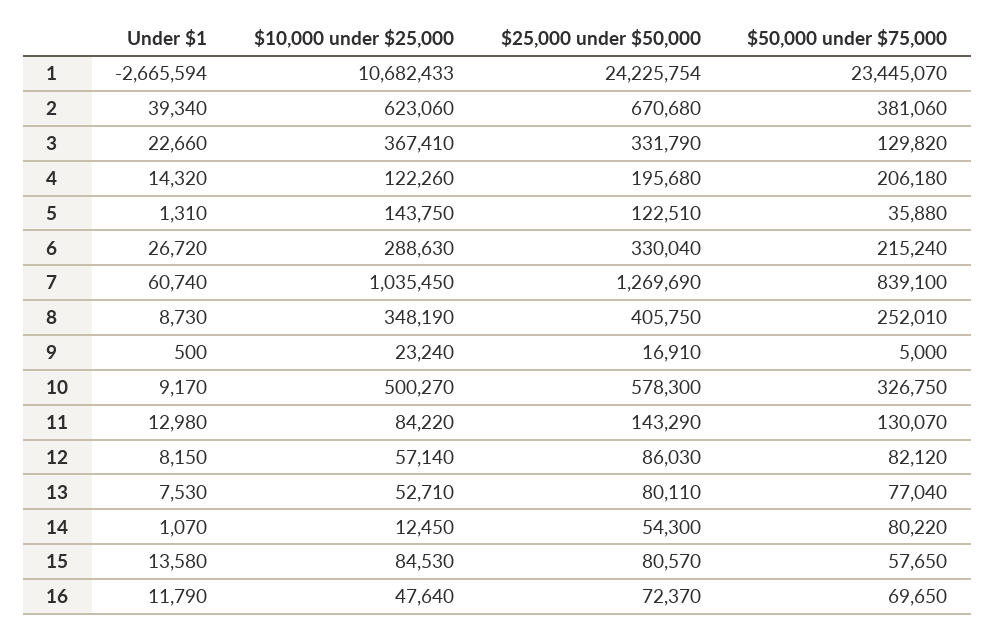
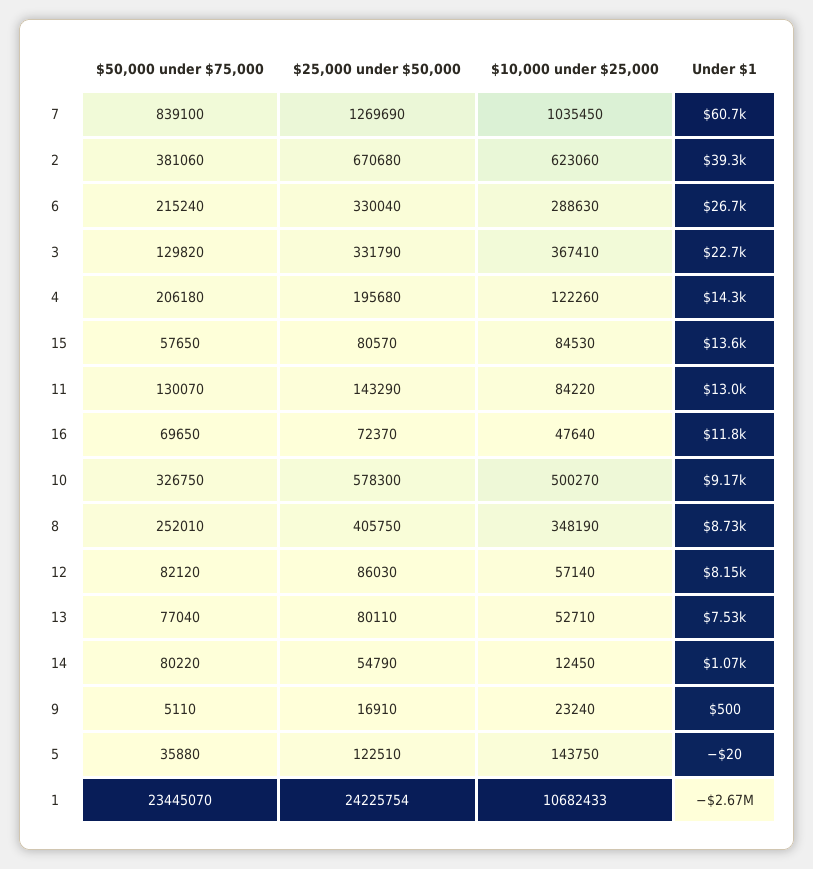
  {
    "Under $1": {
      "1": -2665594,
      "2": 39340,
      "3": 22660,
      "4": 14320,
-     "5": 1310,
+     "5": -20,
      "6": 26720,
      "7": 60740,
      "8": 8730,
      "9": 500,
      "10": 9170,
      "11": 12980,
      "12": 8150,
      "13": 7530,
      "14": 1070,
      "15": 13580,
      "16": 11790
    },
    "$10,000 under $25,000": {
      "1": 10682433,
      "2": 623060,
      "3": 367410,
      "4": 122260,
      "5": 143750,
      "6": 288630,
      "7": 1035450,
      "8": 348190,
      "9": 23240,
      "10": 500270,
      "11": 84220,
      "12": 57140,
      "13": 52710,
      "14": 12450,
      "15": 84530,
      "16": 47640
    },
    "$25,000 under $50,000": {
      "1": 24225754,
      "2": 670680,
      "3": 331790,
      "4": 195680,
      "5": 122510,
      "6": 330040,
      "7": 1269690,
      "8": 405750,
      "9": 16910,
      "10": 578300,
      "11": 143290,
      "12": 86030,
      "13": 80110,
-     "14": 54300,
+     "14": 54790,
      "15": 80570,
      "16": 72370
    },
    "$50,000 under $75,000": {
      "1": 23445070,
      "2": 381060,
      "3": 129820,
      "4": 206180,
      "5": 35880,
      "6": 215240,
      "7": 839100,
      "8": 252010,
-     "9": 5000,
+     "9": 5110,
      "10": 326750,
      "11": 130070,
      "12": 82120,
      "13": 77040,
      "14": 80220,
      "15": 57650,
      "16": 69650
    }
  }

